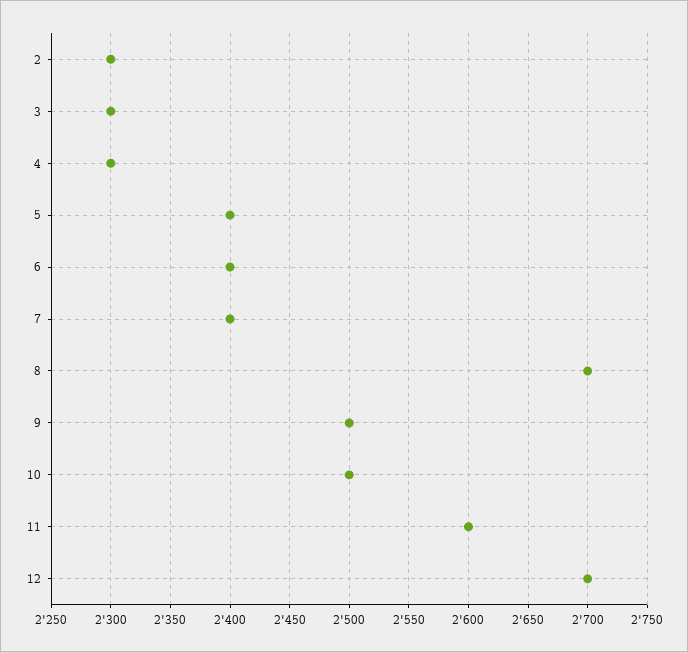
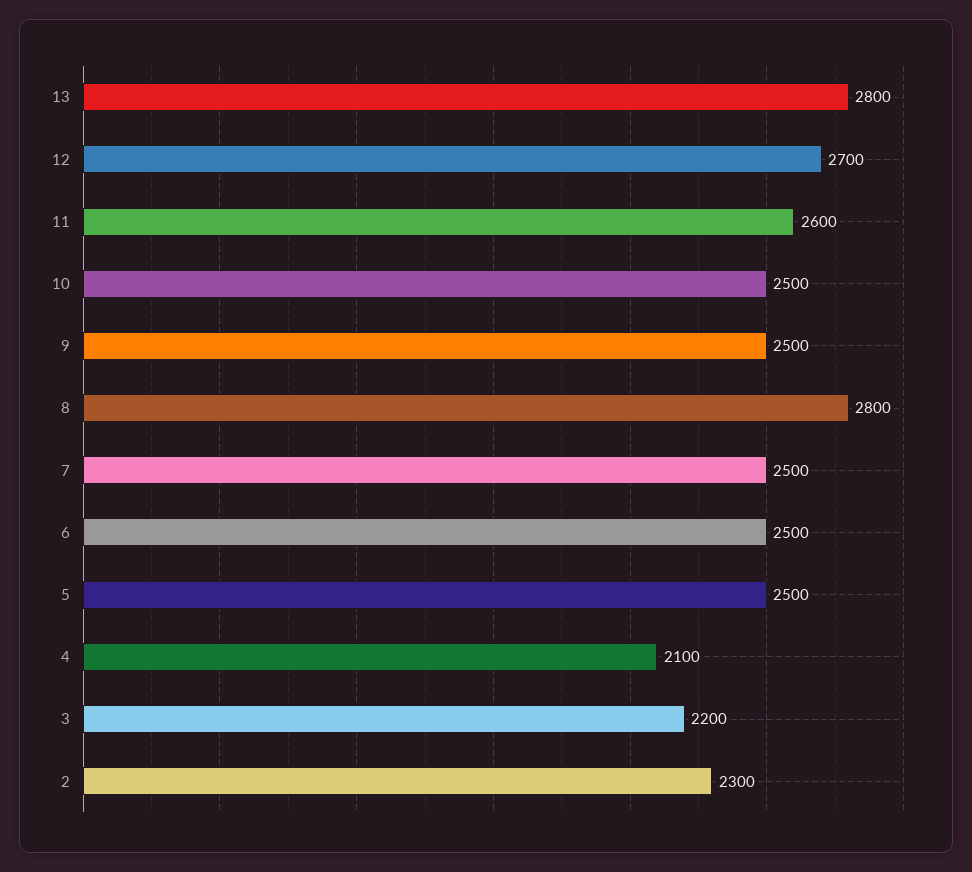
  {
    "2": 2300,
-   "3": 2300,
+   "3": 2200,
-   "4": 2300,
+   "4": 2100,
-   "5": 2400,
+   "5": 2500,
-   "6": 2400,
+   "6": 2500,
-   "7": 2400,
+   "7": 2500,
-   "8": 2700,
+   "8": 2800,
    "9": 2500,
    "10": 2500,
    "11": 2600,
-   "12": 2700
+   "12": 2700,
+   "13": 2800
  }

